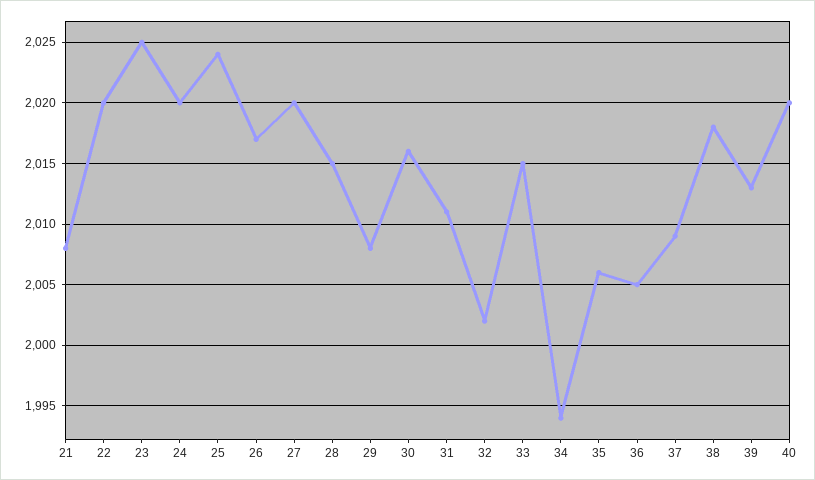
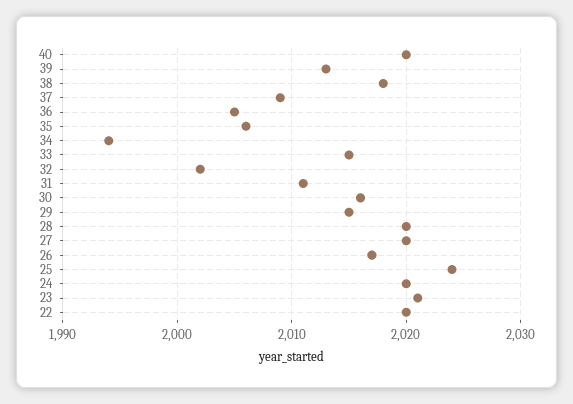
  {
-   "21": 2008,
    "22": 2020,
-   "23": 2025,
+   "23": 2021,
    "24": 2020,
    "25": 2024,
    "26": 2017,
    "27": 2020,
-   "28": 2015,
+   "28": 2020,
-   "29": 2008,
+   "29": 2015,
    "30": 2016,
    "31": 2011,
    "32": 2002,
    "33": 2015,
    "34": 1994,
    "35": 2006,
    "36": 2005,
    "37": 2009,
    "38": 2018,
    "39": 2013,
    "40": 2020
  }

